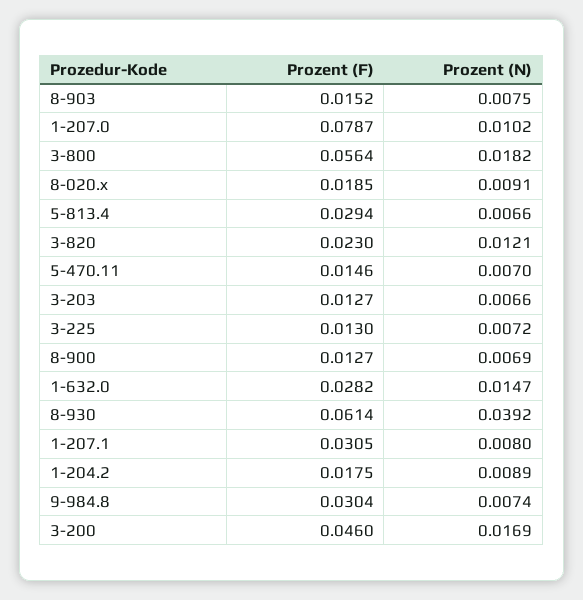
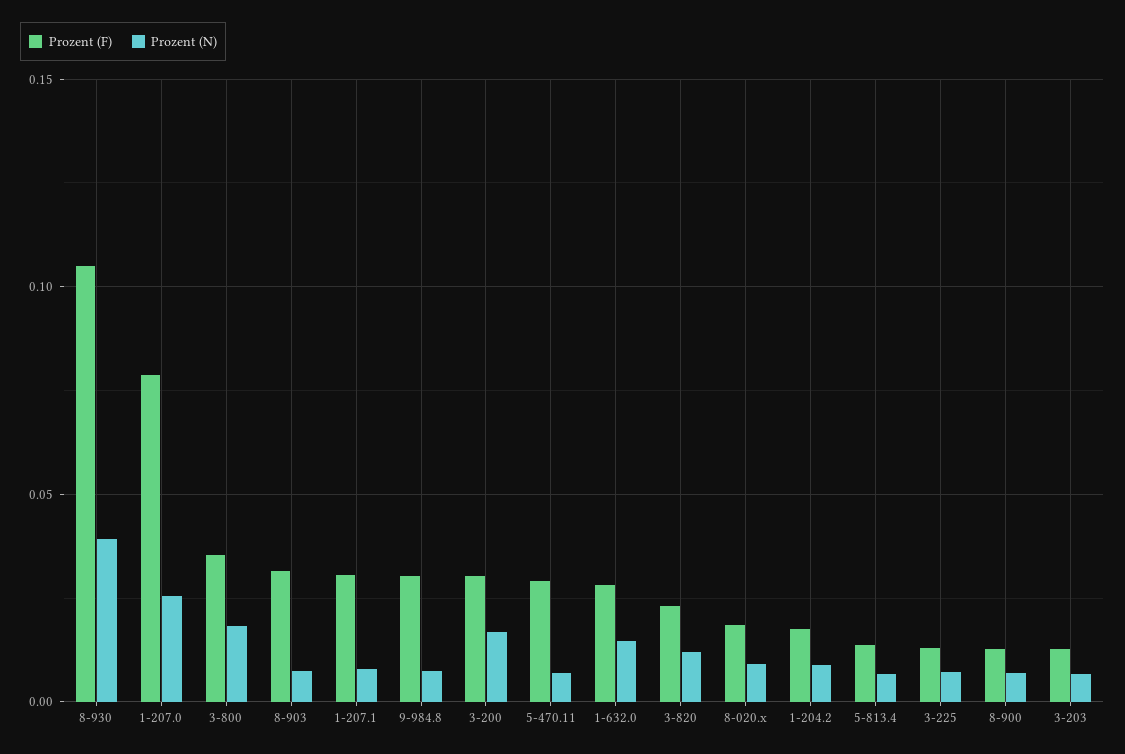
  {
    "Prozent (F)": {
-     "8-903": 0.0152,
+     "8-903": 0.03,
      "1-207.0": 0.0787,
-     "3-800": 0.0564,
+     "3-800": 0.035,
      "8-020.x": 0.0185,
-     "5-813.4": 0.0294,
+     "5-813.4": 0.015,
      "3-820": 0.023,
-     "5-470.11": 0.0146,
+     "5-470.11": 0.03,
      "3-203": 0.0127,
      "3-225": 0.013,
      "8-900": 0.0127,
      "1-632.0": 0.0282,
-     "8-930": 0.0614,
+     "8-930": 0.105,
      "1-207.1": 0.0305,
      "1-204.2": 0.0175,
      "9-984.8": 0.0304,
-     "3-200": 0.046
+     "3-200": 0.03
    },
    "Prozent (N)": {
      "8-903": 0.0075,
-     "1-207.0": 0.0102,
+     "1-207.0": 0.025,
      "3-800": 0.0182,
      "8-020.x": 0.0091,
      "5-813.4": 0.0066,
      "3-820": 0.0121,
      "5-470.11": 0.007,
      "3-203": 0.0066,
      "3-225": 0.0072,
      "8-900": 0.0069,
      "1-632.0": 0.0147,
      "8-930": 0.0392,
      "1-207.1": 0.008,
      "1-204.2": 0.0089,
      "9-984.8": 0.0074,
      "3-200": 0.0169
    }
  }

